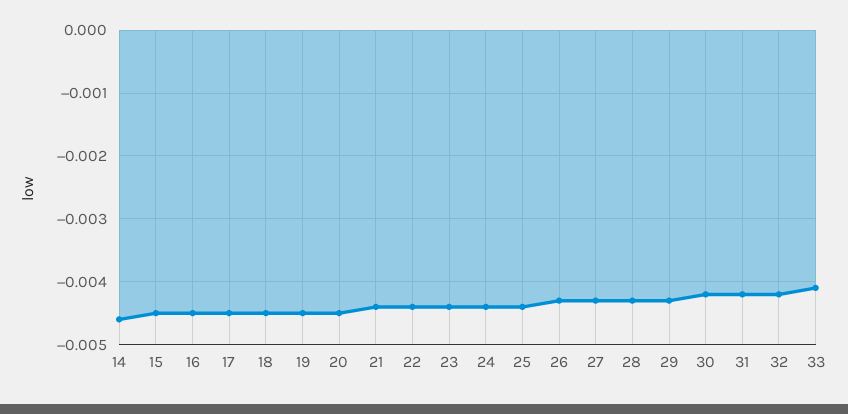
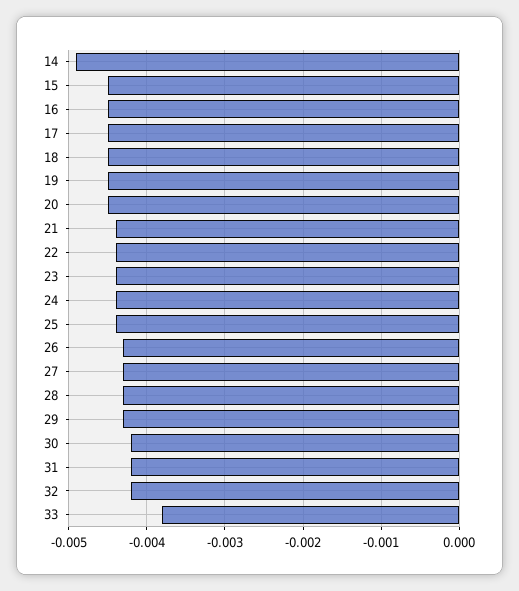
  {
-   "14": -0.0046,
+   "14": -0.0049,
    "15": -0.0045,
    "16": -0.0045,
    "17": -0.0045,
    "18": -0.0045,
    "19": -0.0045,
    "20": -0.0045,
    "21": -0.0044,
    "22": -0.0044,
    "23": -0.0044,
    "24": -0.0044,
    "25": -0.0044,
    "26": -0.0043,
    "27": -0.0043,
    "28": -0.0043,
    "29": -0.0043,
    "30": -0.0042,
    "31": -0.0042,
    "32": -0.0042,
-   "33": -0.0041
+   "33": -0.0038
  }

